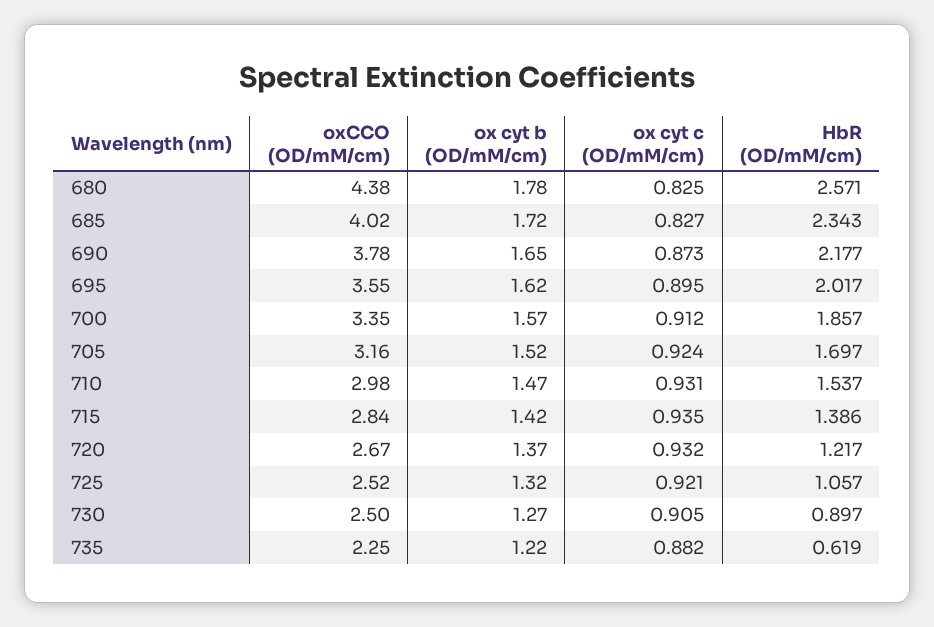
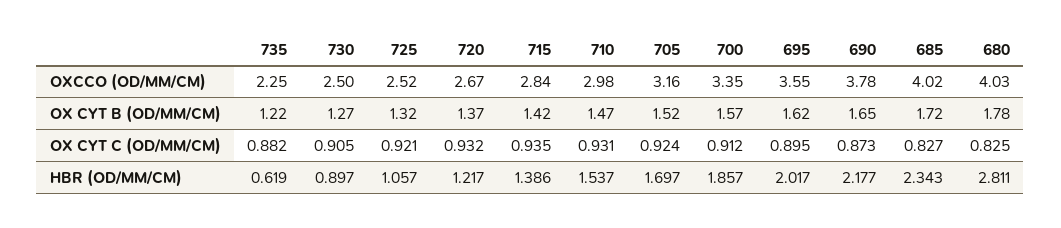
  {
    "oxCCO (OD/mM/cm)": {
-     "680": 4.38,
+     "680": 4.03,
      "685": 4.02,
      "690": 3.78,
      "695": 3.55,
      "700": 3.35,
      "705": 3.16,
      "710": 2.98,
      "715": 2.84,
      "720": 2.67,
      "725": 2.52,
      "730": 2.5,
      "735": 2.25
    },
    "ox cyt b (OD/mM/cm)": {
      "680": 1.78,
      "685": 1.72,
      "690": 1.65,
      "695": 1.62,
      "700": 1.57,
      "705": 1.52,
      "710": 1.47,
      "715": 1.42,
      "720": 1.37,
      "725": 1.32,
      "730": 1.27,
      "735": 1.22
    },
    "ox cyt c (OD/mM/cm)": {
      "680": 0.825,
      "685": 0.827,
      "690": 0.873,
      "695": 0.895,
      "700": 0.912,
      "705": 0.924,
      "710": 0.931,
      "715": 0.935,
      "720": 0.932,
      "725": 0.921,
      "730": 0.905,
      "735": 0.882
    },
    "HbR (OD/mM/cm)": {
-     "680": 2.571,
+     "680": 2.811,
      "685": 2.343,
      "690": 2.177,
      "695": 2.017,
      "700": 1.857,
      "705": 1.697,
      "710": 1.537,
      "715": 1.386,
      "720": 1.217,
      "725": 1.057,
      "730": 0.897,
      "735": 0.619
    }
  }

